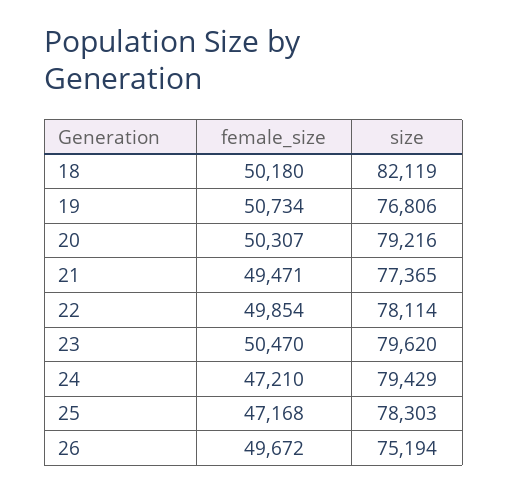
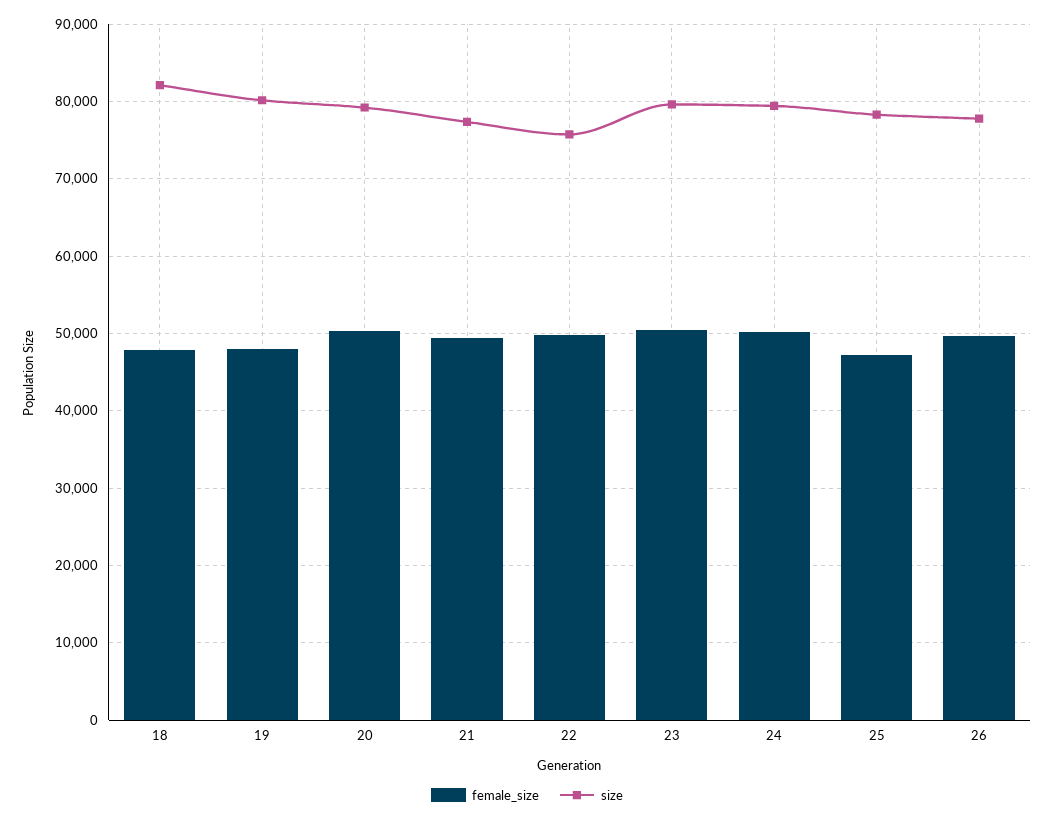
  {
    "female_size": {
-     "18": 50180,
+     "18": 48000,
-     "19": 50734,
+     "19": 48000,
      "20": 50307,
      "21": 49471,
      "22": 49854,
      "23": 50470,
-     "24": 47210,
+     "24": 50000,
      "25": 47168,
      "26": 49672
    },
    "size": {
      "18": 82119,
-     "19": 76806,
+     "19": 80000,
      "20": 79216,
      "21": 77365,
-     "22": 78114,
+     "22": 76000,
      "23": 79620,
      "24": 79429,
      "25": 78303,
-     "26": 75194
+     "26": 78000
    }
  }

